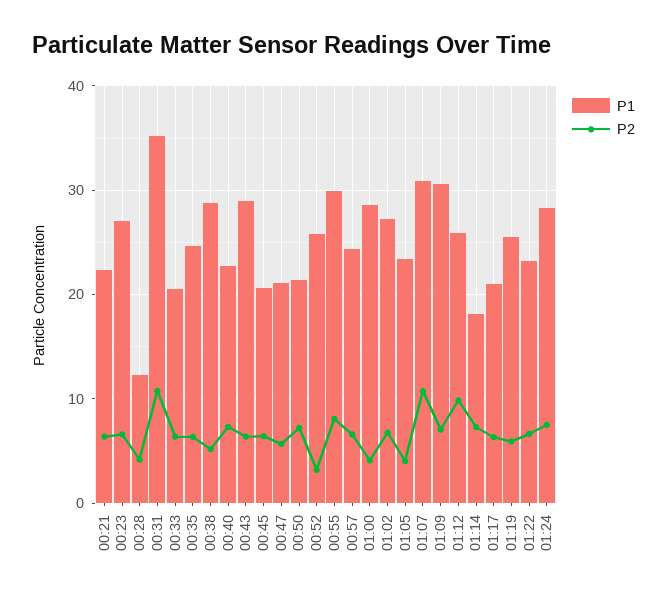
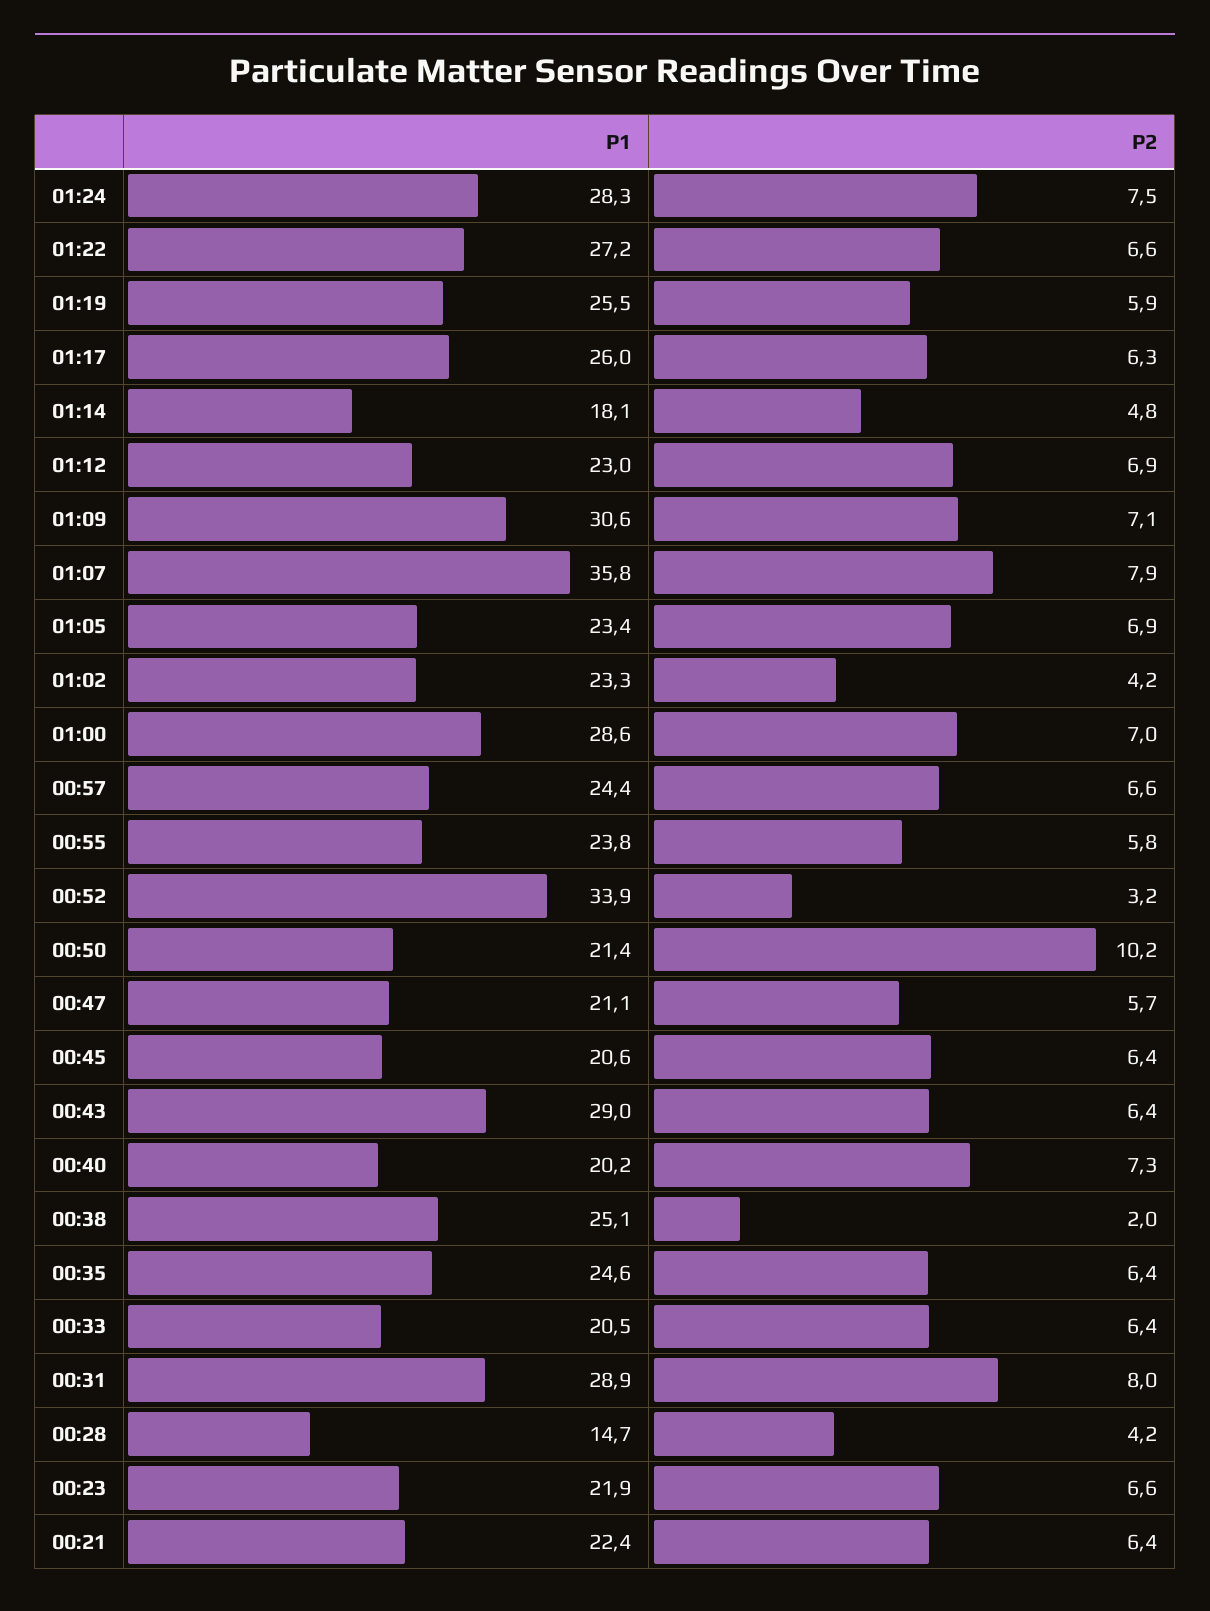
  {
    "P1": {
      "00:21": 22.4,
-     "00:23": 27,
+     "00:23": 21.9,
-     "00:28": 12,
+     "00:28": 14.7,
-     "00:31": 35,
+     "00:31": 28.9,
      "00:33": 20.5,
      "00:35": 24.6,
-     "00:38": 29,
+     "00:38": 25.1,
-     "00:40": 23,
+     "00:40": 20.2,
      "00:43": 29,
      "00:45": 20.6,
      "00:47": 21.1,
      "00:50": 21.4,
-     "00:52": 26,
+     "00:52": 33.9,
-     "00:55": 30,
+     "00:55": 23.8,
      "00:57": 24.4,
      "01:00": 28.6,
-     "01:02": 27,
+     "01:02": 23.3,
      "01:05": 23.4,
-     "01:07": 31,
+     "01:07": 35.8,
      "01:09": 30.6,
-     "01:12": 26,
+     "01:12": 23,
      "01:14": 18.1,
-     "01:17": 21,
+     "01:17": 26,
      "01:19": 25.5,
-     "01:22": 23,
+     "01:22": 27.2,
      "01:24": 28.3
    },
    "P2": {
      "00:21": 6.4,
      "00:23": 6.6,
      "00:28": 4.2,
-     "00:31": 11,
+     "00:31": 8,
      "00:33": 6.4,
      "00:35": 6.4,
-     "00:38": 5,
+     "00:38": 2,
      "00:40": 7.3,
      "00:43": 6.4,
      "00:45": 6.4,
      "00:47": 5.7,
-     "00:50": 7,
+     "00:50": 10.2,
      "00:52": 3.2,
-     "00:55": 8,
+     "00:55": 5.8,
      "00:57": 6.6,
-     "01:00": 4,
+     "01:00": 7,
-     "01:02": 7,
+     "01:02": 4.2,
-     "01:05": 4,
+     "01:05": 6.9,
-     "01:07": 11,
+     "01:07": 7.9,
      "01:09": 7.1,
-     "01:12": 10,
+     "01:12": 6.9,
-     "01:14": 7,
+     "01:14": 4.8,
      "01:17": 6.3,
      "01:19": 5.9,
      "01:22": 6.6,
      "01:24": 7.5
    }
  }

